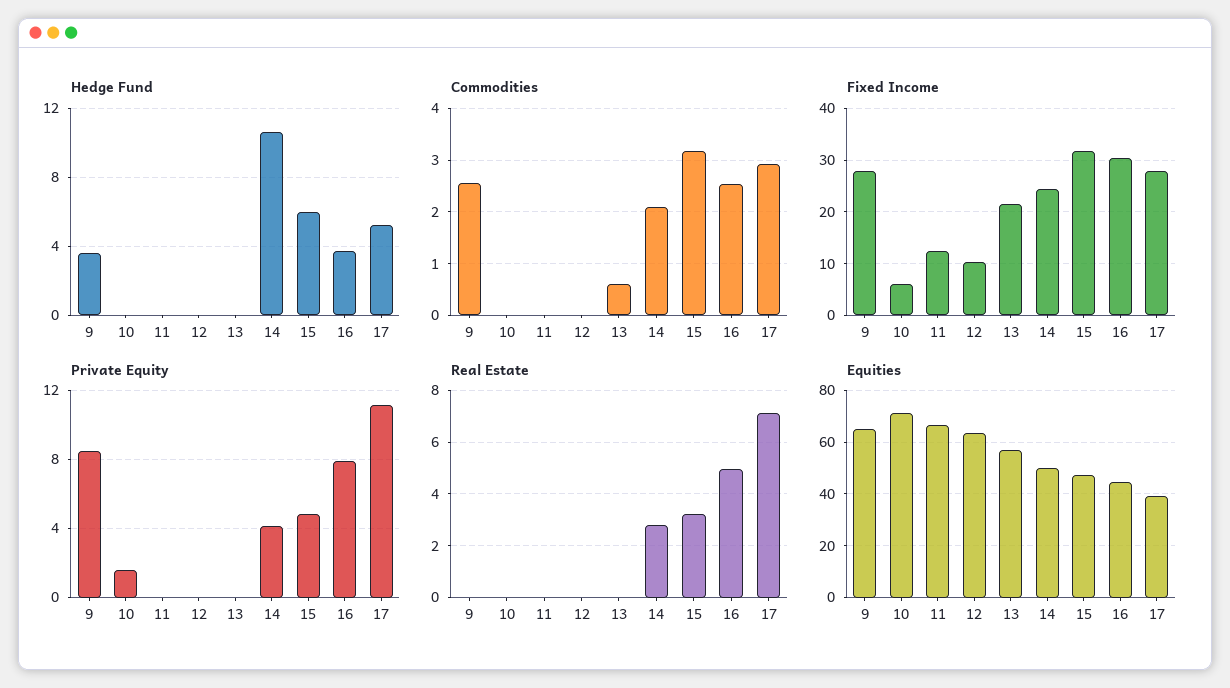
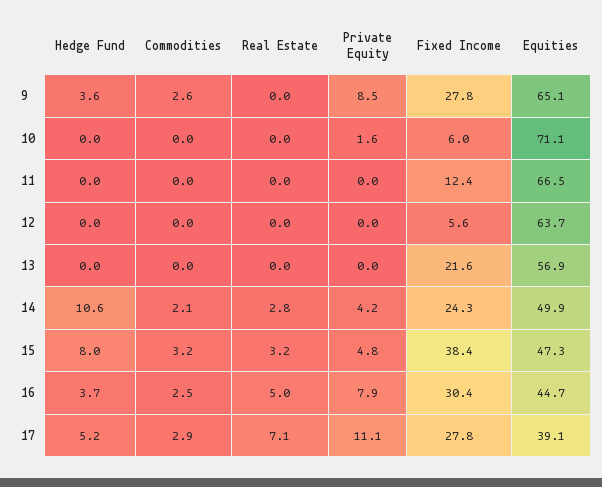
  {
    "Hedge Fund": {
      "9": 3.6,
      "10": 0,
      "11": 0,
      "12": 0,
      "13": 0,
      "14": 10.6,
-     "15": 6,
+     "15": 8,
      "16": 3.7,
      "17": 5.2
    },
    "Commodities": {
      "9": 2.6,
      "10": 0,
      "11": 0,
      "12": 0,
-     "13": 0.6,
+     "13": 0,
      "14": 2.1,
      "15": 3.2,
      "16": 2.5,
      "17": 2.9
    },
    "Fixed Income": {
      "9": 27.8,
      "10": 6,
      "11": 12.4,
-     "12": 10,
+     "12": 5.6,
      "13": 21.6,
      "14": 24.3,
-     "15": 32,
+     "15": 38.4,
      "16": 30.4,
      "17": 27.8
    },
    "Private Equity": {
      "9": 8.5,
      "10": 1.6,
      "11": 0,
      "12": 0,
      "13": 0,
      "14": 4.2,
      "15": 4.8,
      "16": 7.9,
      "17": 11.1
    },
    "Real Estate": {
      "9": 0,
      "10": 0,
      "11": 0,
      "12": 0,
      "13": 0,
      "14": 2.8,
      "15": 3.2,
      "16": 5,
      "17": 7.1
    },
    "Equities": {
      "9": 65.1,
      "10": 71.1,
      "11": 66.5,
      "12": 63.7,
      "13": 56.9,
      "14": 49.9,
      "15": 47.3,
      "16": 44.7,
      "17": 39.1
    }
  }

